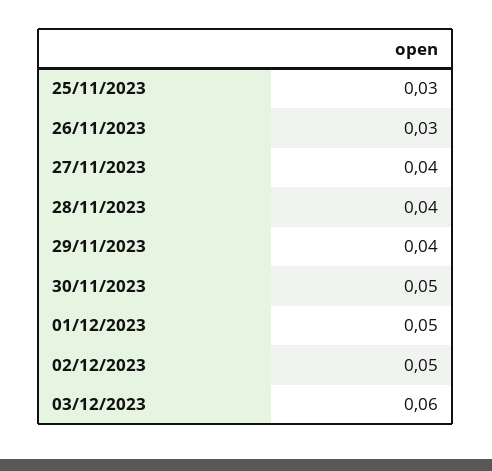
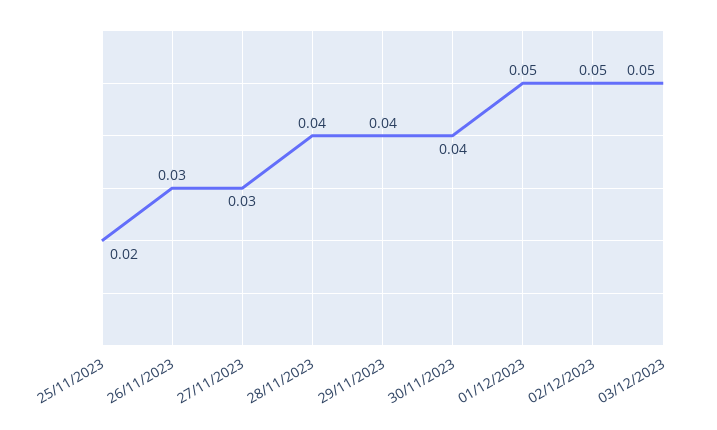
  {
-   "25/11/2023": 0.03,
+   "25/11/2023": 0.02,
    "26/11/2023": 0.03,
-   "27/11/2023": 0.04,
+   "27/11/2023": 0.03,
    "28/11/2023": 0.04,
    "29/11/2023": 0.04,
-   "30/11/2023": 0.05,
+   "30/11/2023": 0.04,
    "01/12/2023": 0.05,
    "02/12/2023": 0.05,
-   "03/12/2023": 0.06
+   "03/12/2023": 0.05
  }

